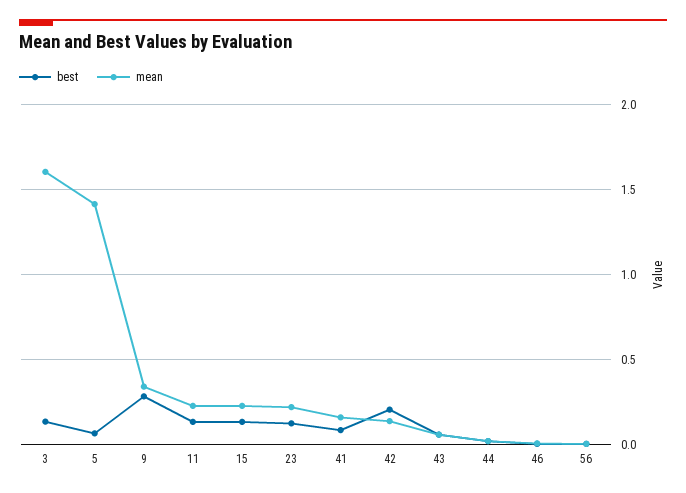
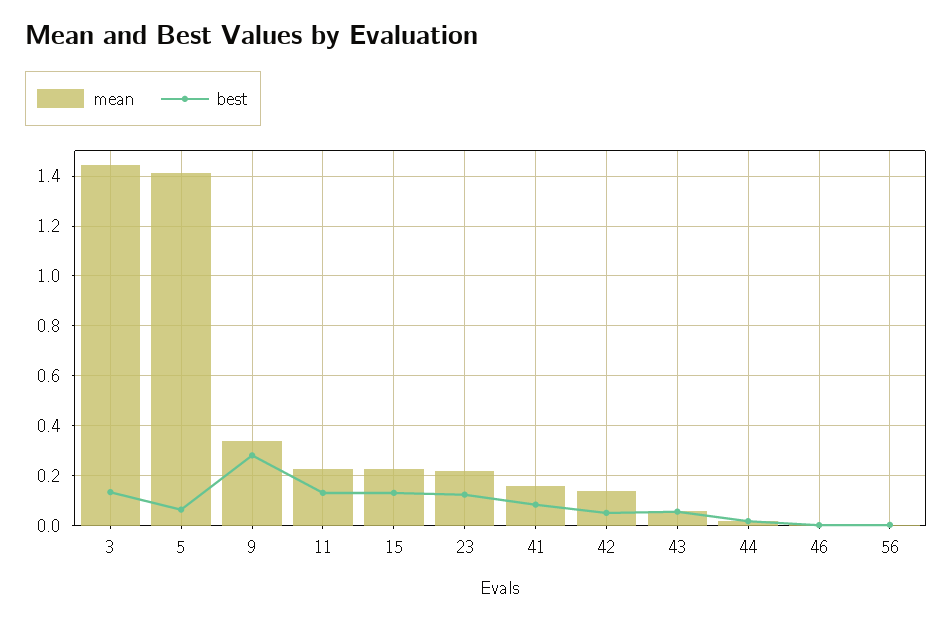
  {
    "best": {
      "3": 0.125,
      "5": 0.075,
      "9": 0.275,
      "11": 0.125,
      "15": 0.125,
      "23": 0.125,
      "41": 0.075,
-     "42": 0.2,
+     "42": 0.05,
      "43": 0.05,
      "44": 0.025,
      "46": 0,
      "56": 0
    },
    "mean": {
-     "3": 1.6,
+     "3": 1.45,
      "5": 1.425,
      "9": 0.35,
      "11": 0.225,
      "15": 0.225,
      "23": 0.225,
      "41": 0.15,
      "42": 0.125,
      "43": 0.05,
      "44": 0.025,
      "46": 0,
      "56": 0
    }
  }

